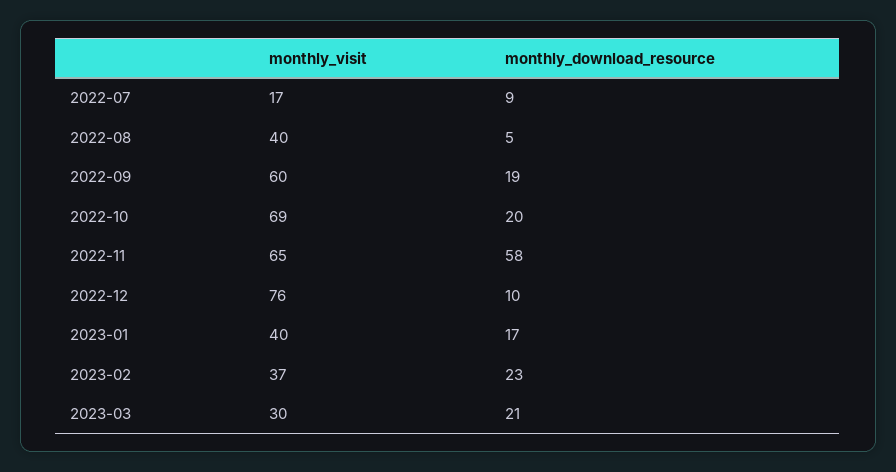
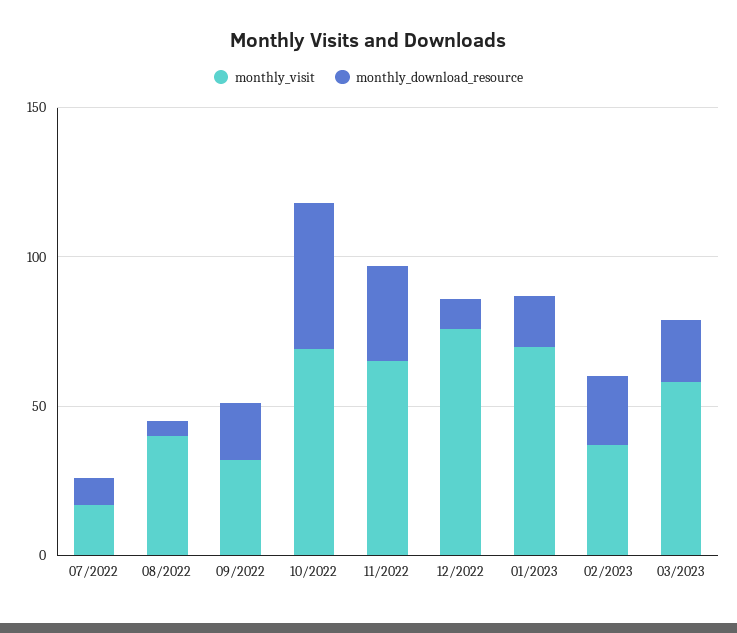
  {
    "monthly_visit": {
      "2022-07": 17,
      "2022-08": 40,
-     "2022-09": 60,
+     "2022-09": 30,
      "2022-10": 69,
      "2022-11": 65,
      "2022-12": 76,
-     "2023-01": 40,
+     "2023-01": 70,
      "2023-02": 37,
-     "2023-03": 30
+     "2023-03": 60
    },
    "monthly_download_resource": {
      "2022-07": 9,
      "2022-08": 5,
      "2022-09": 19,
-     "2022-10": 20,
+     "2022-10": 50,
-     "2022-11": 58,
+     "2022-11": 30,
      "2022-12": 10,
      "2023-01": 17,
      "2023-02": 23,
      "2023-03": 21
    }
  }

